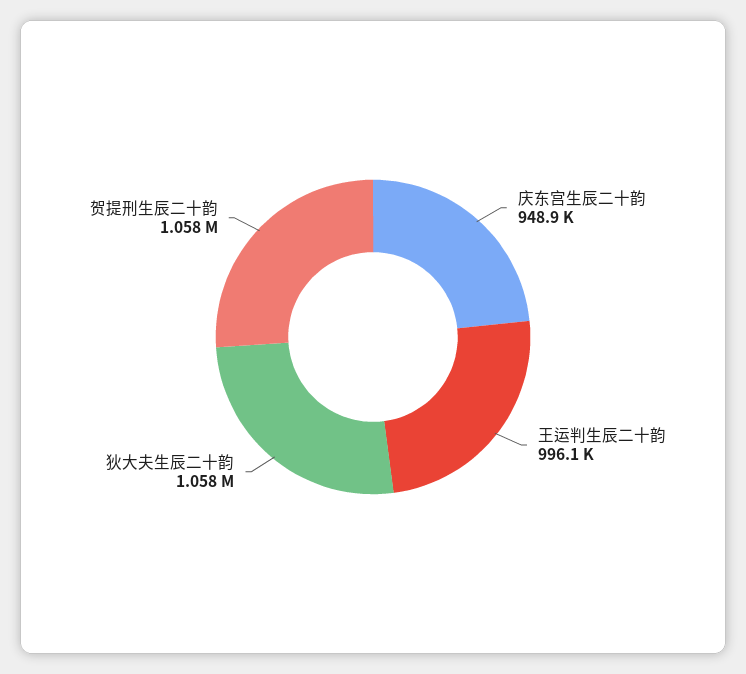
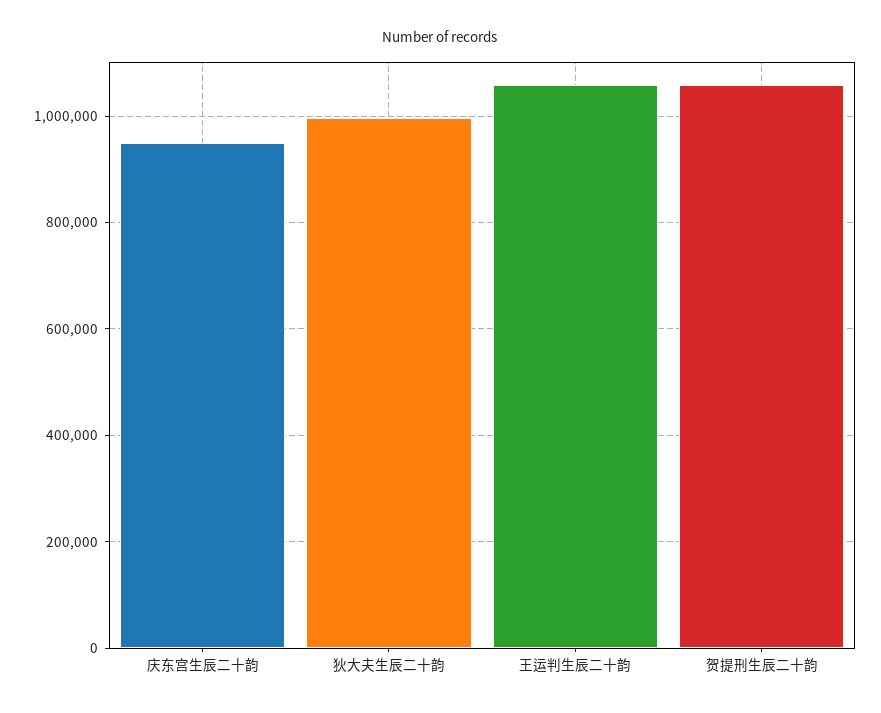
  {
    "庆东宫生辰二十韵": 948900,
-   "王运判生辰二十韵": 996100,
+   "王运判生辰二十韵": 1060000,
-   "狄大夫生辰二十韵": 1058000,
+   "狄大夫生辰二十韵": 1000000,
    "贺提刑生辰二十韵": 1058000
  }

